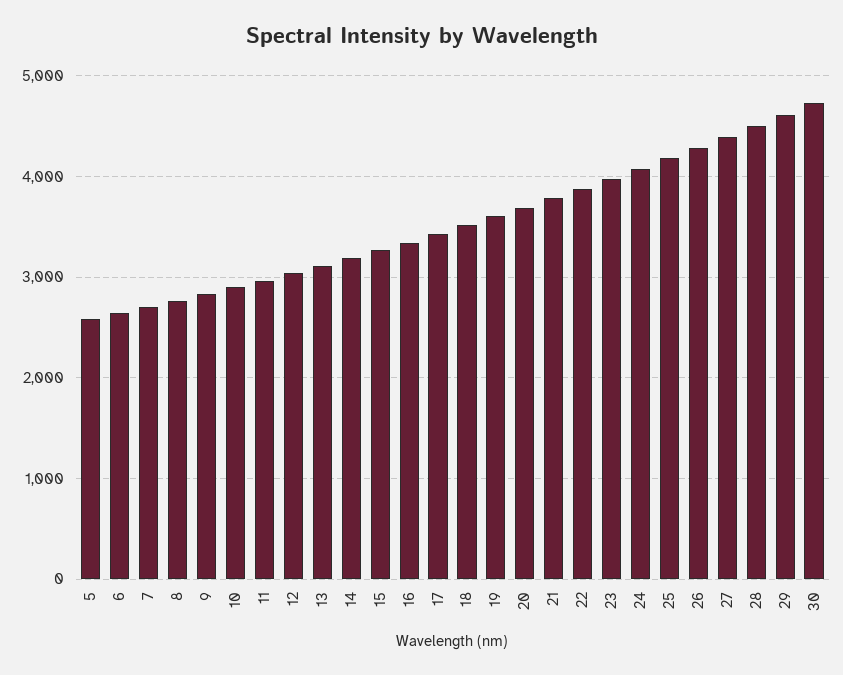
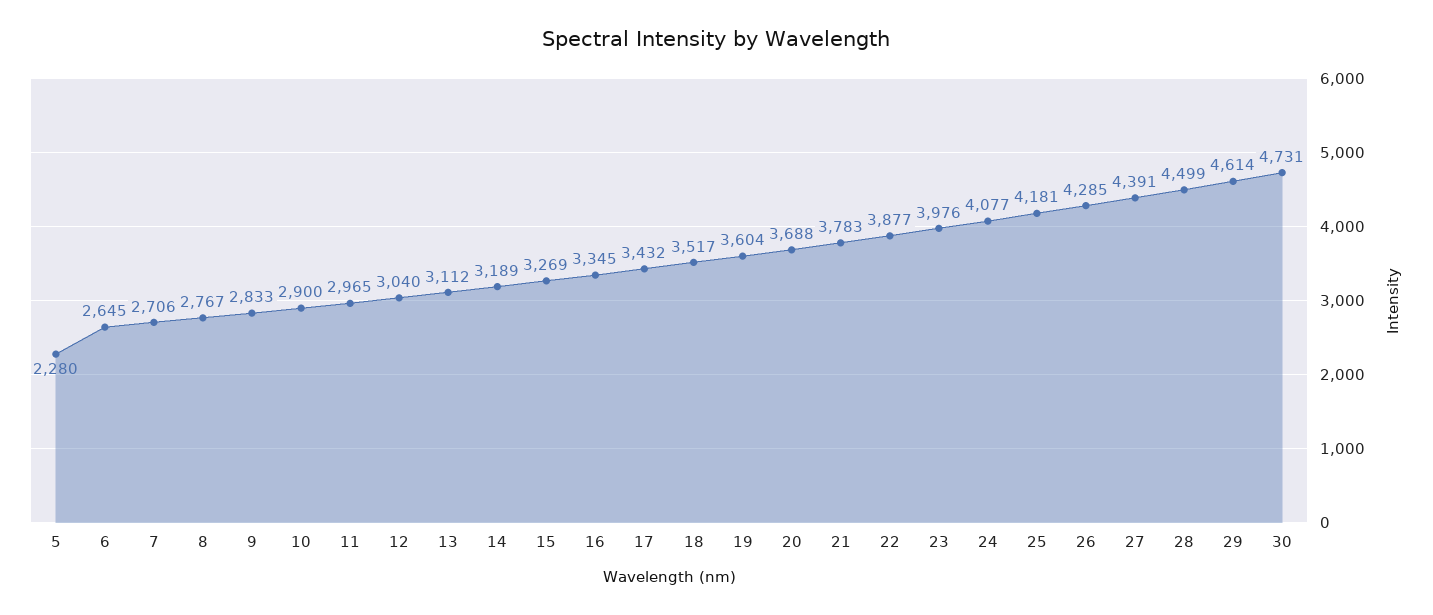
  {
-   "5": 2600,
+   "5": 2280,
    "6": 2645,
    "7": 2706,
    "8": 2767,
    "9": 2833,
    "10": 2900,
    "11": 2965,
    "12": 3040,
    "13": 3112,
    "14": 3189,
    "15": 3269,
    "16": 3345,
    "17": 3432,
    "18": 3517,
    "19": 3604,
    "20": 3688,
    "21": 3783,
    "22": 3877,
    "23": 3976,
    "24": 4077,
    "25": 4181,
    "26": 4285,
    "27": 4391,
    "28": 4499,
    "29": 4614,
    "30": 4731
  }

